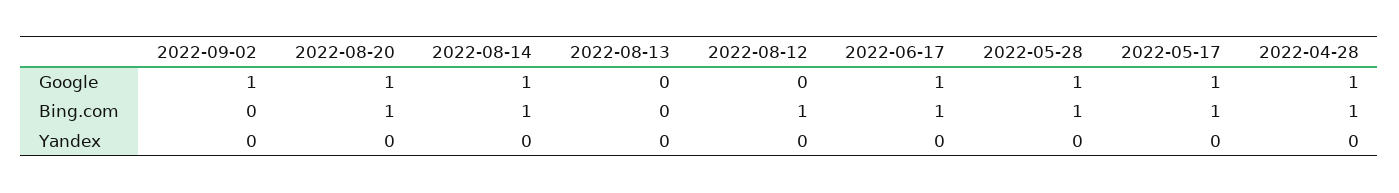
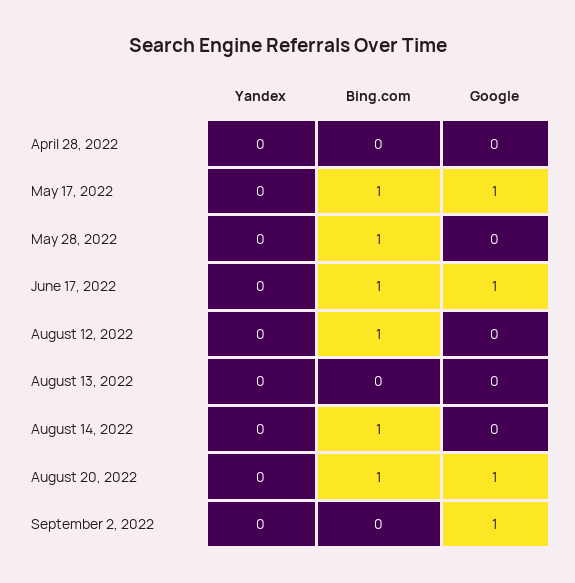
  {
    "2022-09-02": {
      "Google": 1,
      "Bing.com": 0,
      "Yandex": 0
    },
    "2022-08-20": {
      "Google": 1,
      "Bing.com": 1,
      "Yandex": 0
    },
    "2022-08-14": {
-     "Google": 1,
+     "Google": 0,
      "Bing.com": 1,
      "Yandex": 0
    },
    "2022-08-13": {
      "Google": 0,
      "Bing.com": 0,
      "Yandex": 0
    },
    "2022-08-12": {
      "Google": 0,
      "Bing.com": 1,
      "Yandex": 0
    },
    "2022-06-17": {
      "Google": 1,
      "Bing.com": 1,
      "Yandex": 0
    },
    "2022-05-28": {
-     "Google": 1,
+     "Google": 0,
      "Bing.com": 1,
      "Yandex": 0
    },
    "2022-05-17": {
      "Google": 1,
      "Bing.com": 1,
      "Yandex": 0
    },
    "2022-04-28": {
-     "Google": 1,
+     "Google": 0,
-     "Bing.com": 1,
+     "Bing.com": 0,
      "Yandex": 0
    }
  }

